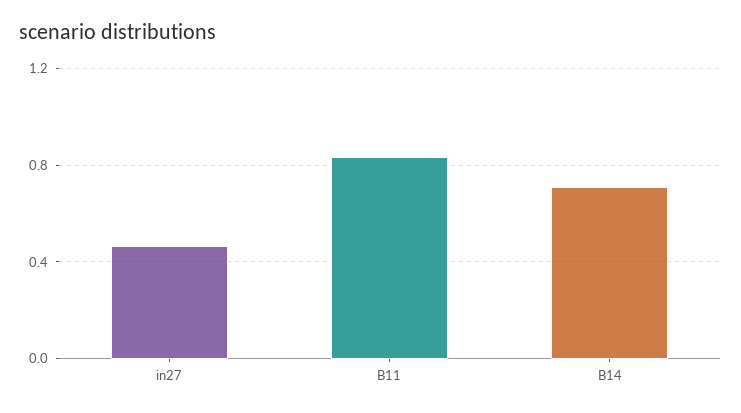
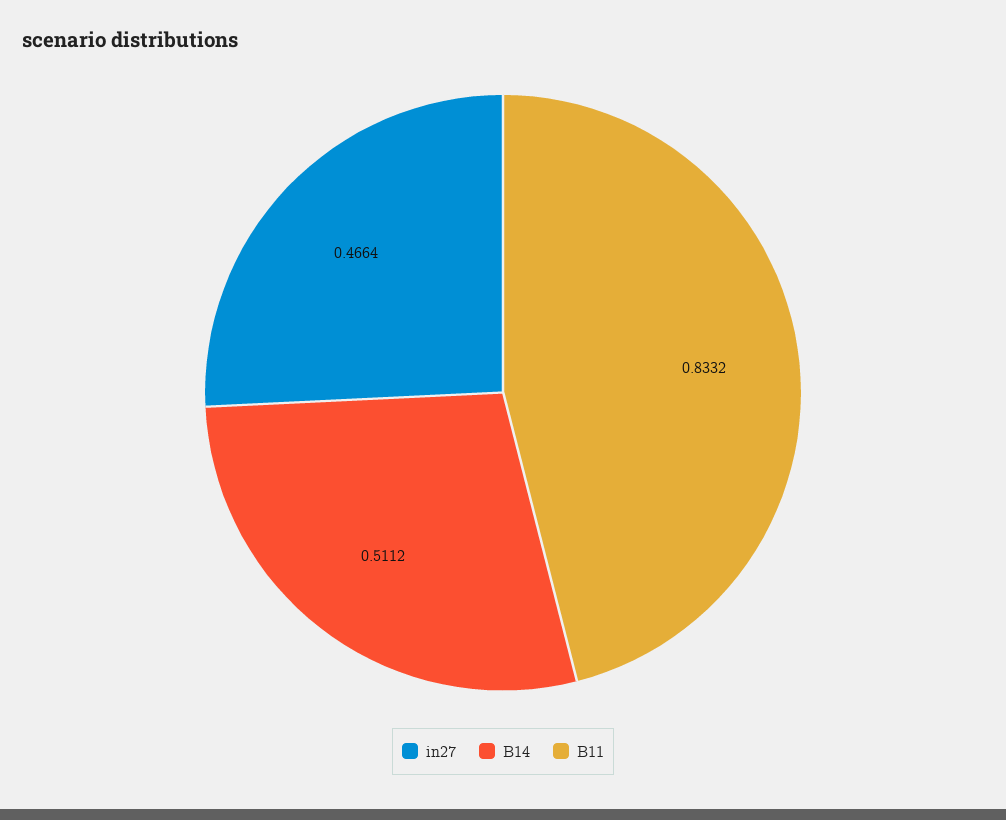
  {
    "in27": 0.4664,
    "B11": 0.8332,
-   "B14": 0.7
+   "B14": 0.5112
  }

